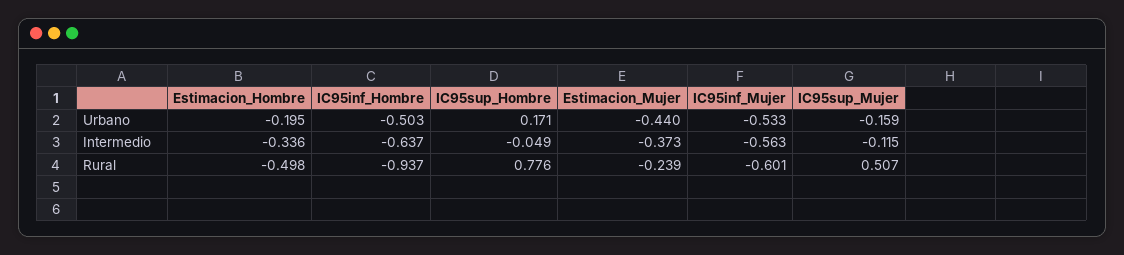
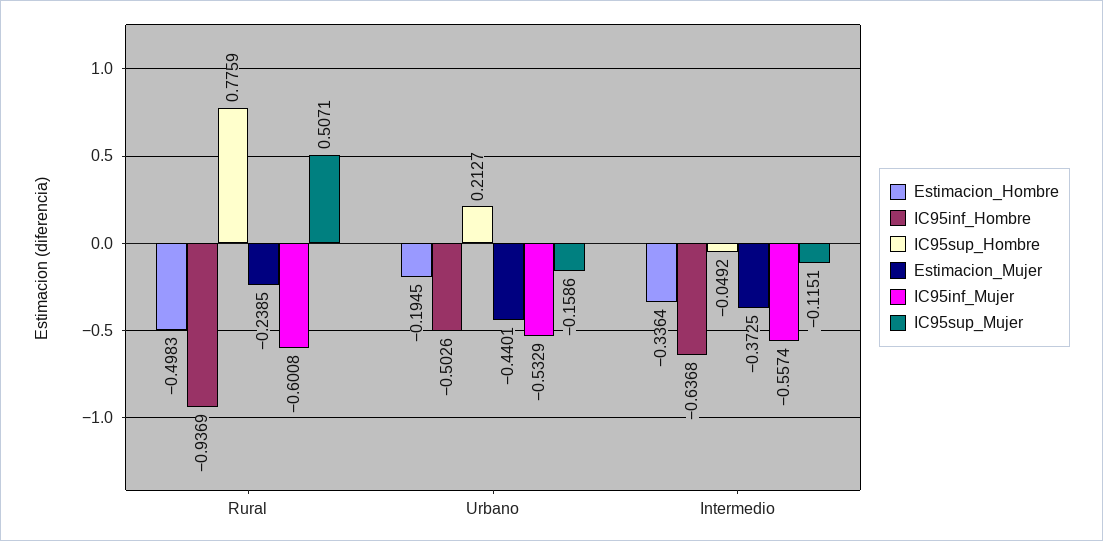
  {
    "Estimacion_Hombre": {
      "Urbano": -0.1945,
      "Intermedio": -0.3364,
      "Rural": -0.4983
    },
    "IC95inf_Hombre": {
      "Urbano": -0.5026,
      "Intermedio": -0.6368,
      "Rural": -0.9369
    },
    "IC95sup_Hombre": {
-     "Urbano": 0.171,
+     "Urbano": 0.2127,
      "Intermedio": -0.0492,
      "Rural": 0.7759
    },
    "Estimacion_Mujer": {
      "Urbano": -0.4401,
      "Intermedio": -0.3725,
      "Rural": -0.2385
    },
    "IC95inf_Mujer": {
      "Urbano": -0.5329,
-     "Intermedio": -0.563,
+     "Intermedio": -0.5574,
      "Rural": -0.6008
    },
    "IC95sup_Mujer": {
      "Urbano": -0.1586,
      "Intermedio": -0.1151,
      "Rural": 0.5071
    }
  }

